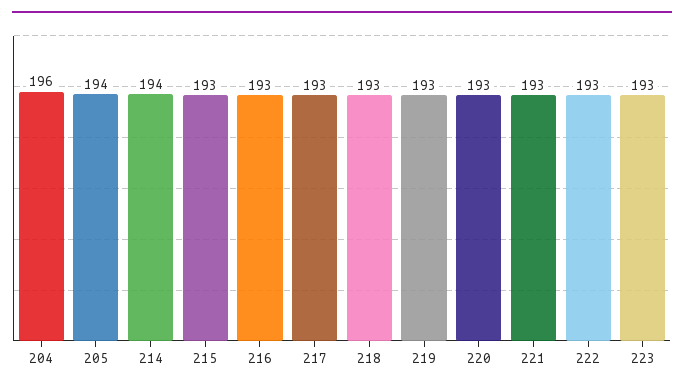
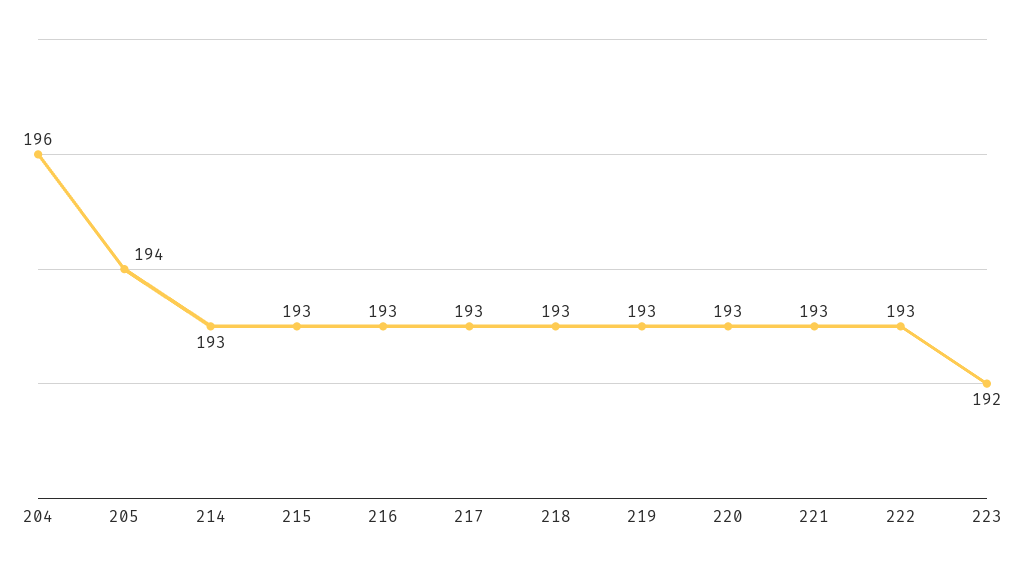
  {
    "204": 196,
    "205": 194,
-   "214": 194,
+   "214": 193,
    "215": 193,
    "216": 193,
    "217": 193,
    "218": 193,
    "219": 193,
    "220": 193,
    "221": 193,
    "222": 193,
-   "223": 193
+   "223": 192
  }

